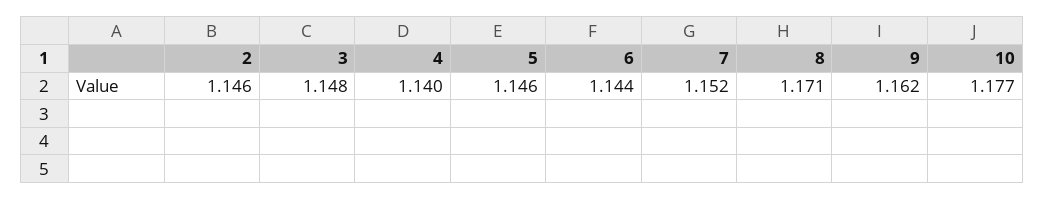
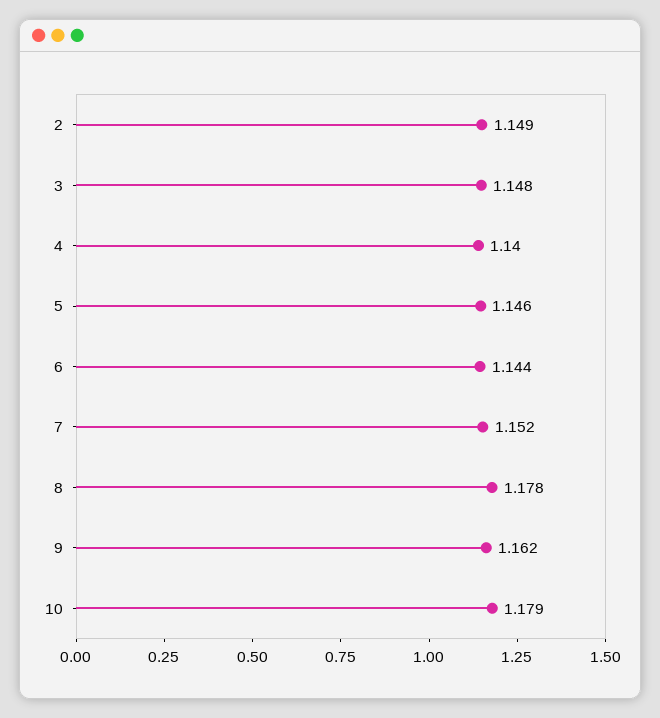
  {
-   "2": 1.146,
+   "2": 1.149,
    "3": 1.148,
    "4": 1.14,
    "5": 1.146,
    "6": 1.144,
    "7": 1.152,
-   "8": 1.171,
+   "8": 1.178,
    "9": 1.162,
-   "10": 1.177
+   "10": 1.179
  }

